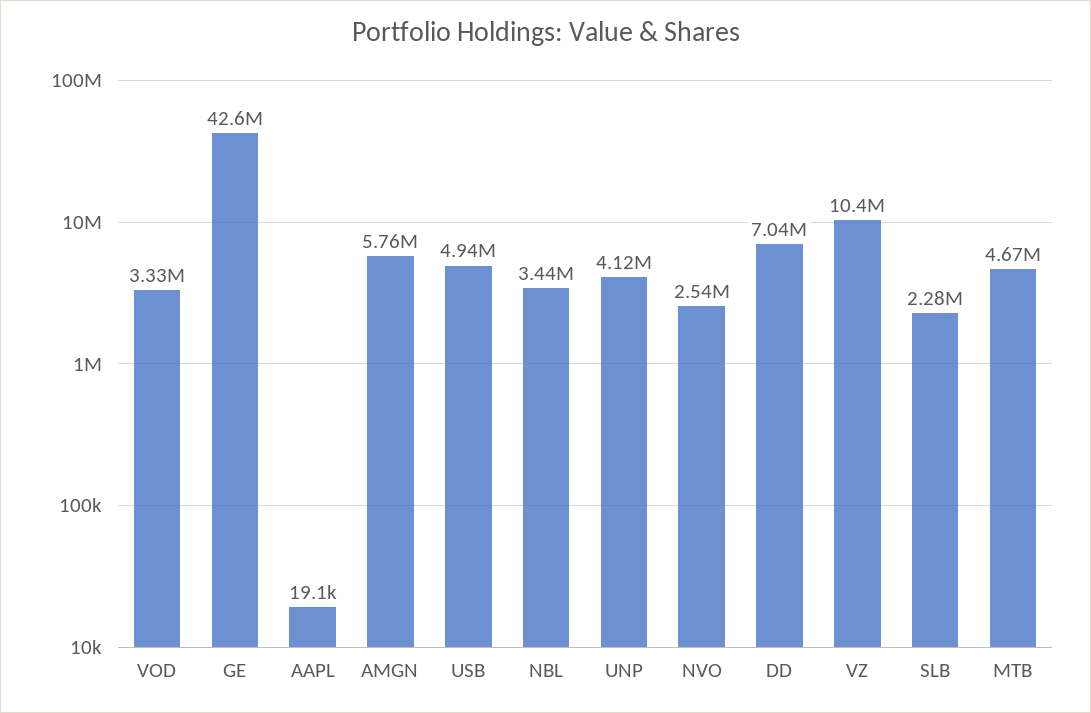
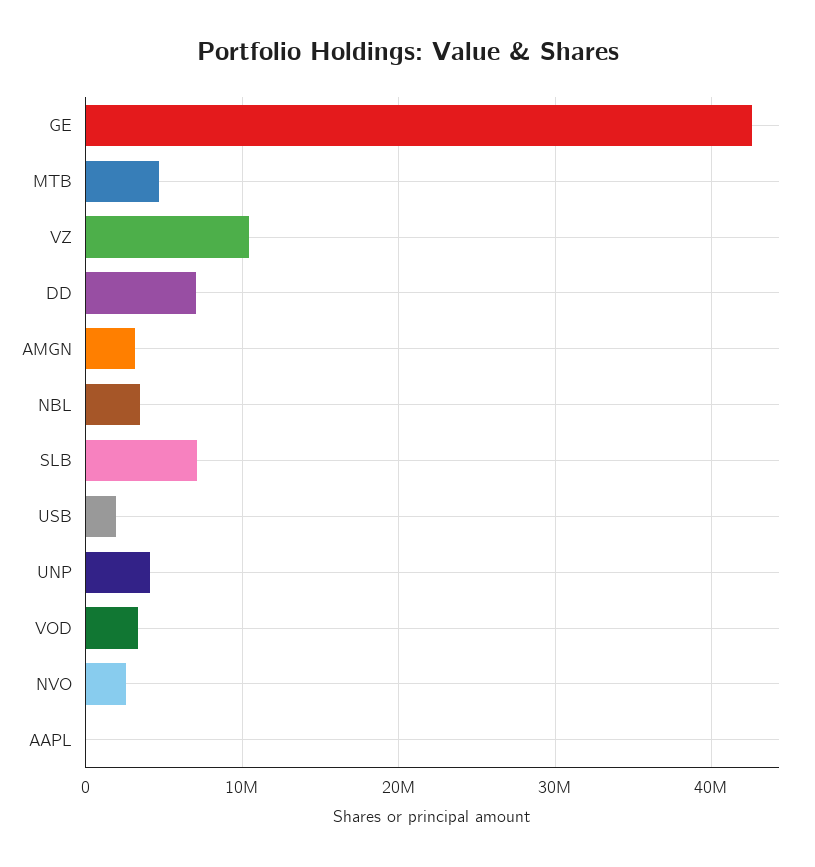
  {
    "VOD": 3330000,
    "GE": 42600000,
    "AAPL": 19100,
-   "AMGN": 5760000,
+   "AMGN": 3000000,
-   "USB": 4940000,
+   "USB": 2000000,
    "NBL": 3440000,
    "UNP": 4120000,
    "NVO": 2540000,
    "DD": 7040000,
    "VZ": 10400000,
-   "SLB": 2280000,
+   "SLB": 7000000,
    "MTB": 4670000
  }

